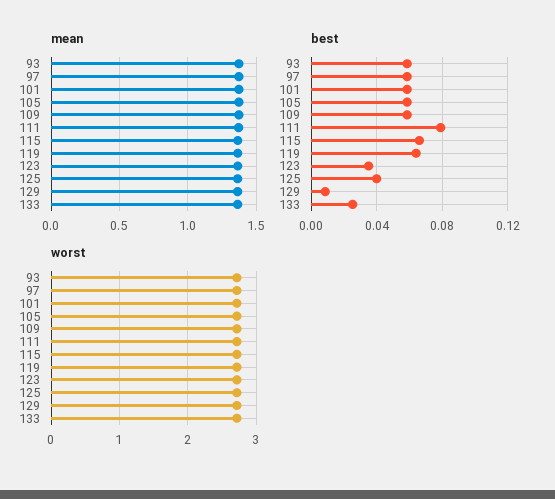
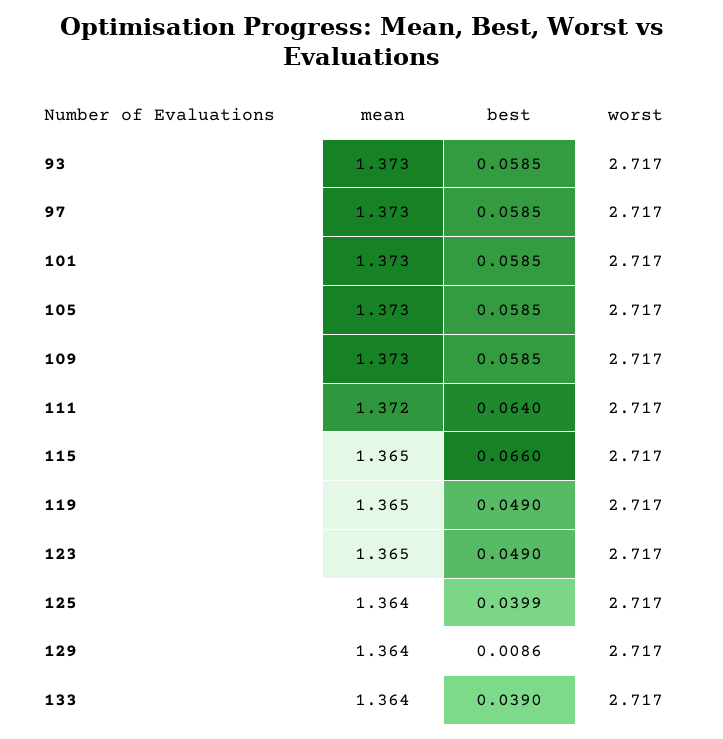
  {
    "mean": {
      "93": 1.373,
      "97": 1.373,
      "101": 1.373,
      "105": 1.373,
      "109": 1.373,
      "111": 1.372,
      "115": 1.365,
      "119": 1.365,
      "123": 1.365,
      "125": 1.364,
      "129": 1.364,
      "133": 1.364
    },
    "best": {
      "93": 0.0585,
      "97": 0.0585,
      "101": 0.0585,
      "105": 0.0585,
      "109": 0.0585,
-     "111": 0.08,
+     "111": 0.064,
      "115": 0.066,
-     "119": 0.065,
+     "119": 0.049,
-     "123": 0.035,
+     "123": 0.049,
      "125": 0.0399,
      "129": 0.0086,
-     "133": 0.025
+     "133": 0.039
    },
    "worst": {
      "93": 2.717,
      "97": 2.717,
      "101": 2.717,
      "105": 2.717,
      "109": 2.717,
      "111": 2.717,
      "115": 2.717,
      "119": 2.717,
      "123": 2.717,
      "125": 2.717,
      "129": 2.717,
      "133": 2.717
    }
  }

